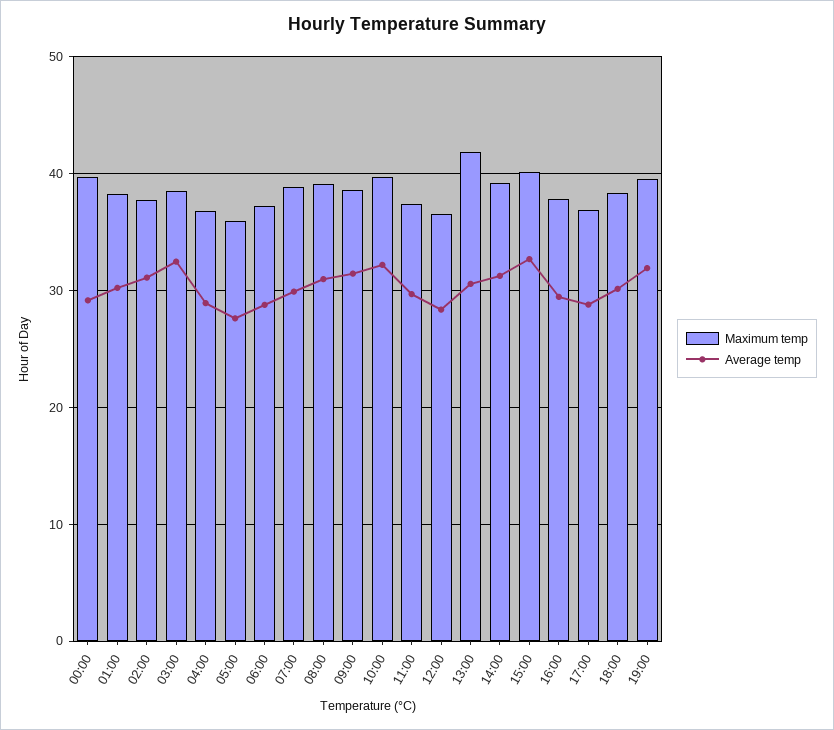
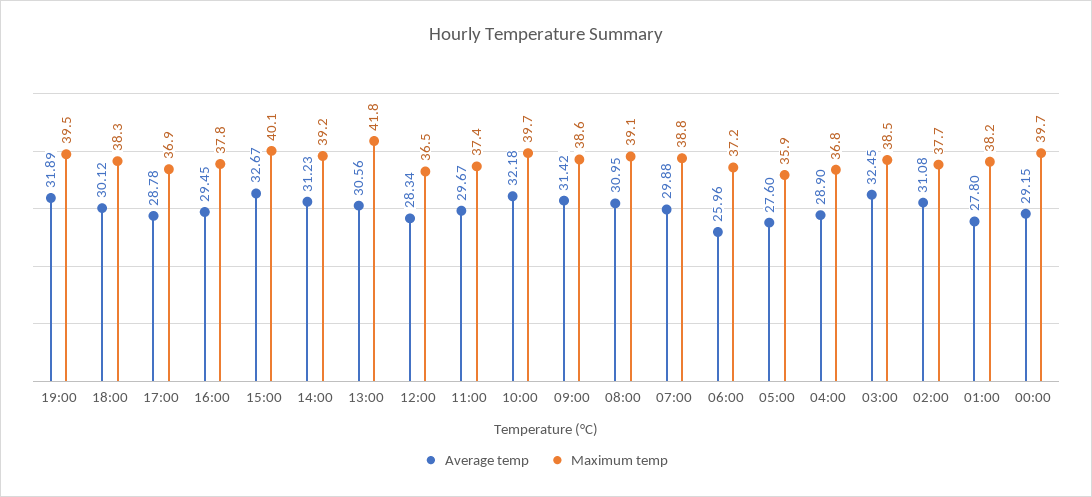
  {
    "Maximum temp": {
      "00:00": 39.7,
      "01:00": 38.2,
      "02:00": 37.7,
      "03:00": 38.5,
      "04:00": 36.8,
      "05:00": 35.9,
      "06:00": 37.2,
      "07:00": 38.8,
      "08:00": 39.1,
      "09:00": 38.6,
      "10:00": 39.7,
      "11:00": 37.4,
      "12:00": 36.5,
      "13:00": 41.8,
      "14:00": 39.2,
      "15:00": 40.1,
      "16:00": 37.8,
      "17:00": 36.9,
      "18:00": 38.3,
      "19:00": 39.5
    },
    "Average temp": {
      "00:00": 29.15,
-     "01:00": 30,
+     "01:00": 27.8,
      "02:00": 31.08,
      "03:00": 32.45,
      "04:00": 28.9,
      "05:00": 27.6,
-     "06:00": 29,
+     "06:00": 25.96,
      "07:00": 29.88,
      "08:00": 30.95,
      "09:00": 31.42,
      "10:00": 32.18,
      "11:00": 29.67,
      "12:00": 28.34,
      "13:00": 30.56,
      "14:00": 31.23,
      "15:00": 32.67,
      "16:00": 29.45,
      "17:00": 28.78,
      "18:00": 30.12,
      "19:00": 31.89
    }
  }

